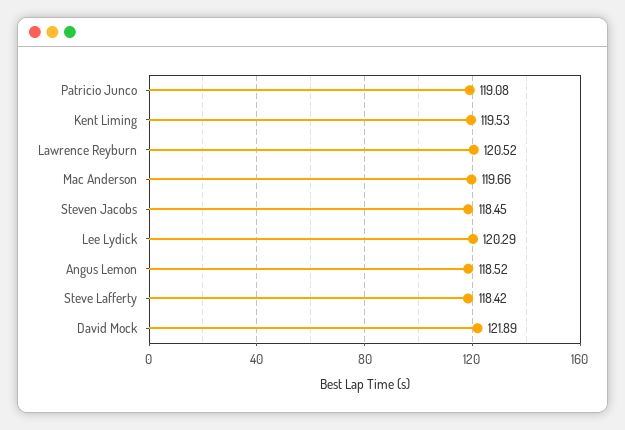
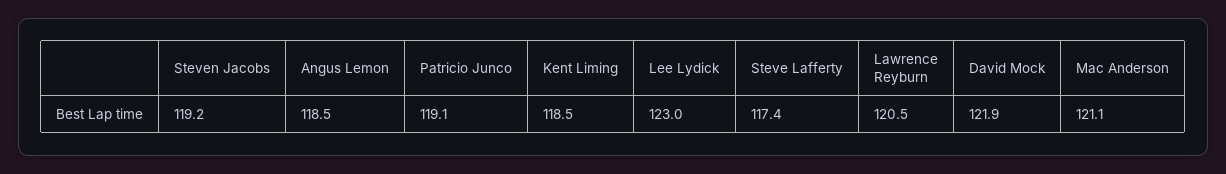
  {
    "Patricio Junco": 119.08,
-   "Kent Liming": 119.53,
+   "Kent Liming": 118.5,
    "Lawrence Reyburn": 120.52,
-   "Mac Anderson": 119.66,
+   "Mac Anderson": 121.1,
-   "Steven Jacobs": 118.45,
+   "Steven Jacobs": 119.2,
-   "Lee Lydick": 120.29,
+   "Lee Lydick": 123,
    "Angus Lemon": 118.52,
-   "Steve Lafferty": 118.42,
+   "Steve Lafferty": 117.4,
    "David Mock": 121.89
  }

